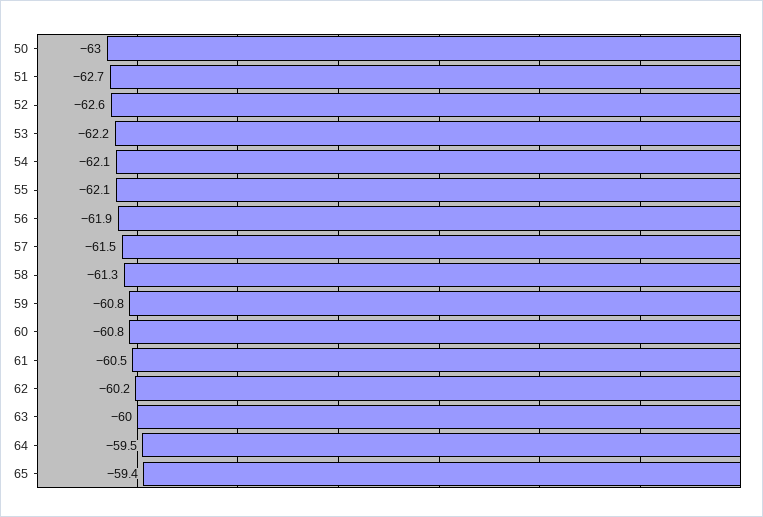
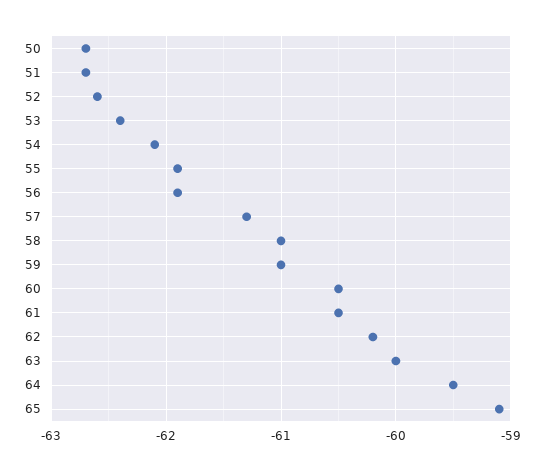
  {
-   "50": -63,
+   "50": -62.7,
    "51": -62.7,
    "52": -62.6,
-   "53": -62.2,
+   "53": -62.4,
    "54": -62.1,
-   "55": -62.1,
+   "55": -61.9,
    "56": -61.9,
-   "57": -61.5,
+   "57": -61.3,
-   "58": -61.3,
+   "58": -61,
-   "59": -60.8,
+   "59": -61,
-   "60": -60.8,
+   "60": -60.5,
    "61": -60.5,
    "62": -60.2,
    "63": -60,
    "64": -59.5,
-   "65": -59.4
+   "65": -59.1
  }

